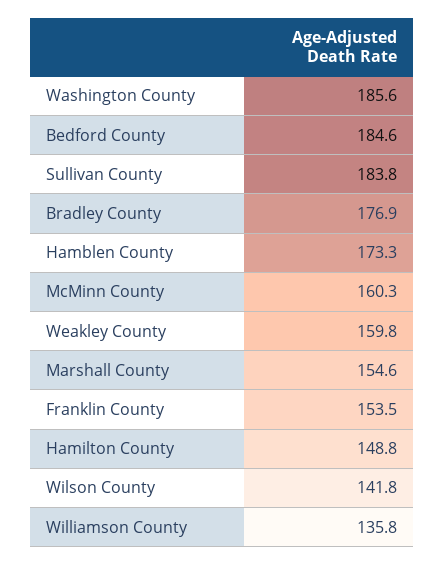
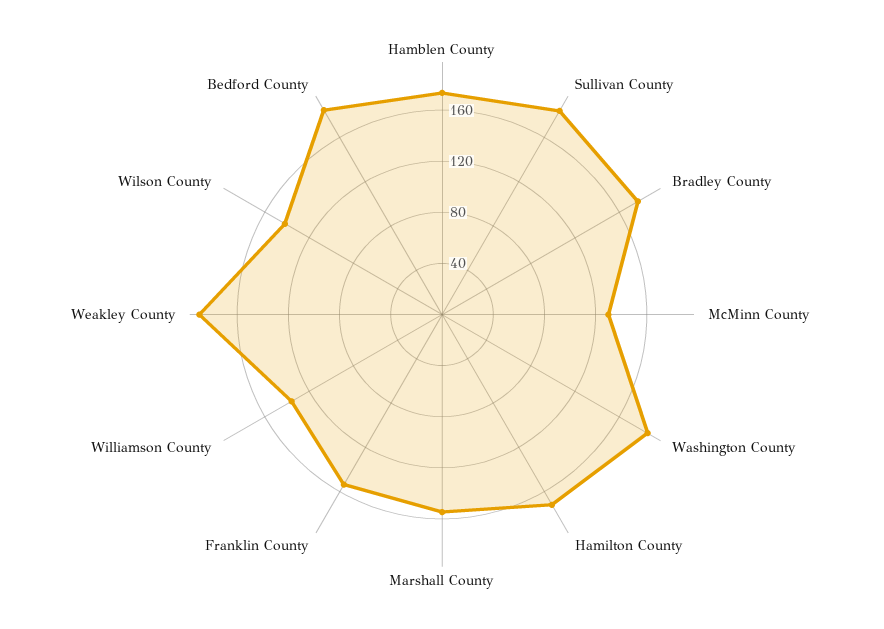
  {
    "Washington County": 185.6,
    "Bedford County": 184.6,
    "Sullivan County": 183.8,
    "Bradley County": 176.9,
    "Hamblen County": 173.3,
-   "McMinn County": 160.3,
+   "McMinn County": 130,
-   "Weakley County": 159.8,
+   "Weakley County": 190,
    "Marshall County": 154.6,
    "Franklin County": 153.5,
-   "Hamilton County": 148.8,
+   "Hamilton County": 170,
    "Wilson County": 141.8,
    "Williamson County": 135.8
  }

